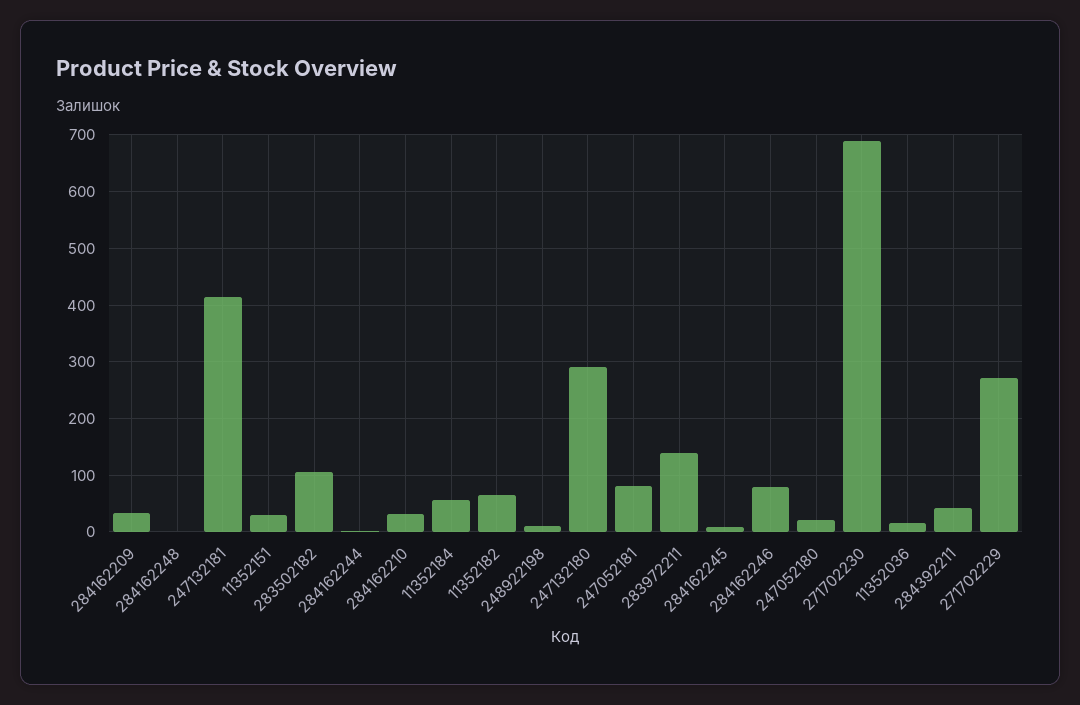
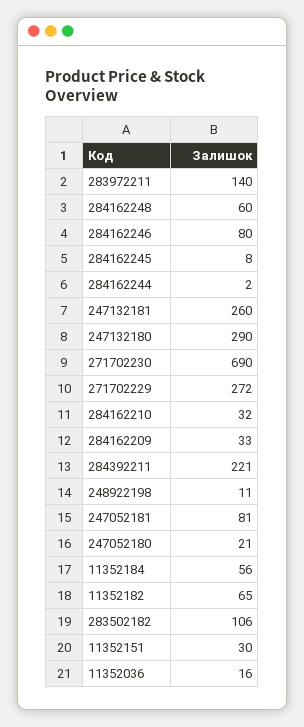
  {
    "284162209": 33,
-   "284162248": 0,
+   "284162248": 60,
-   "247132181": 420,
+   "247132181": 260,
    "11352151": 30,
    "283502182": 106,
    "284162244": 2,
    "284162210": 32,
    "11352184": 56,
    "11352182": 65,
    "248922198": 11,
    "247132180": 290,
    "247052181": 81,
    "283972211": 140,
    "284162245": 8,
    "284162246": 80,
    "247052180": 21,
    "271702230": 690,
    "11352036": 16,
-   "284392211": 40,
+   "284392211": 221,
    "271702229": 272
  }

